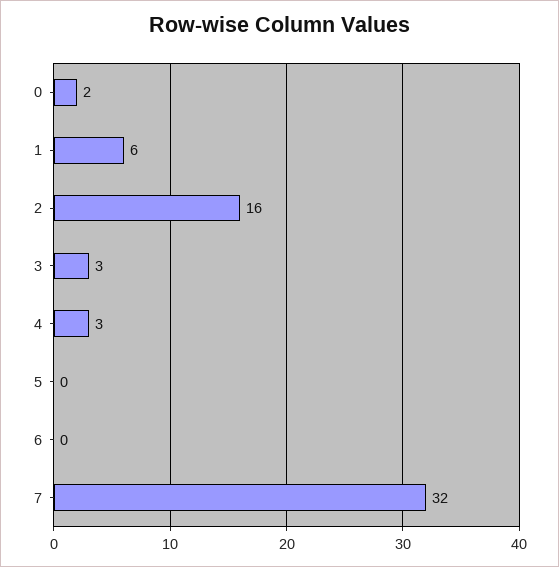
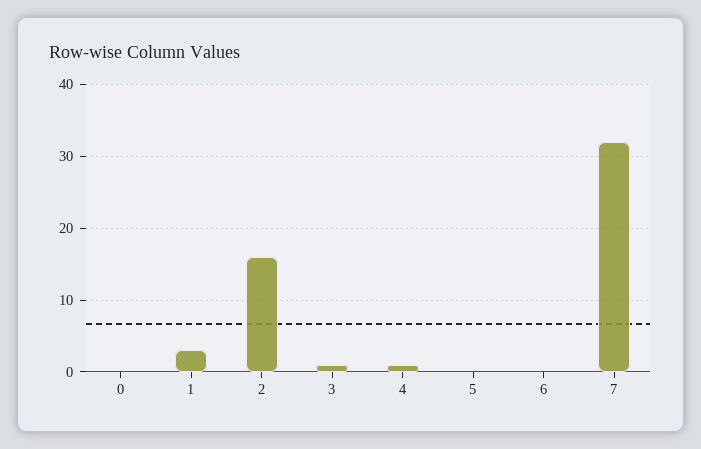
  {
-   "0": 2,
+   "0": 0,
-   "1": 6,
+   "1": 3,
    "2": 16,
-   "3": 3,
+   "3": 1,
-   "4": 3,
+   "4": 1,
    "5": 0,
    "6": 0,
    "7": 32
  }

